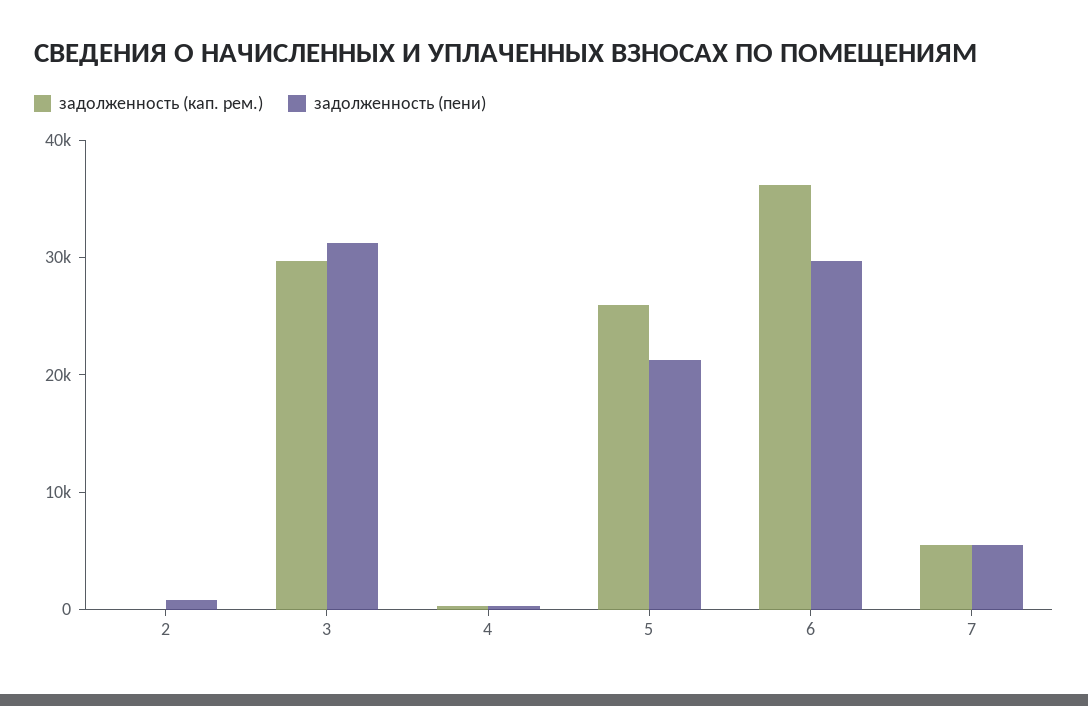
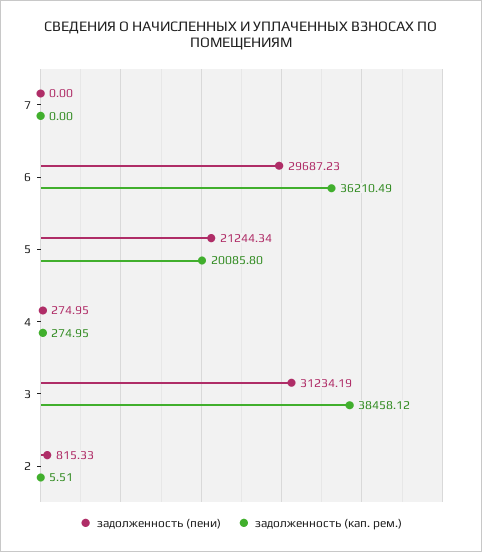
  {
    "задолженность (кап. рем.)": {
      "2": 5.51,
-     "3": 30000,
+     "3": 38458.12,
      "4": 274.95,
-     "5": 26000,
+     "5": 20085.8,
      "6": 36210.49,
-     "7": 6000
+     "7": 0
    },
    "задолженность (пени)": {
      "2": 815.33,
      "3": 31234.19,
      "4": 274.95,
      "5": 21244.34,
      "6": 29687.23,
-     "7": 6000
+     "7": 0
    }
  }

